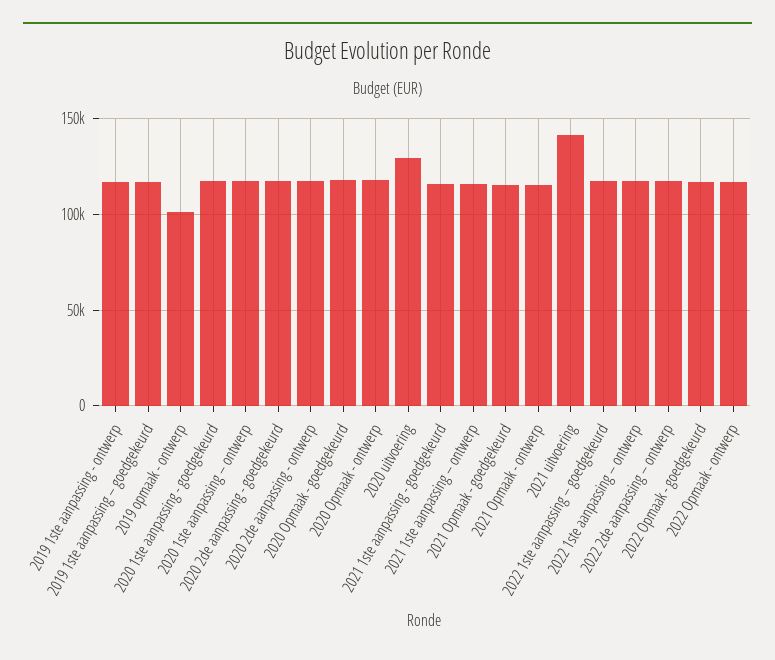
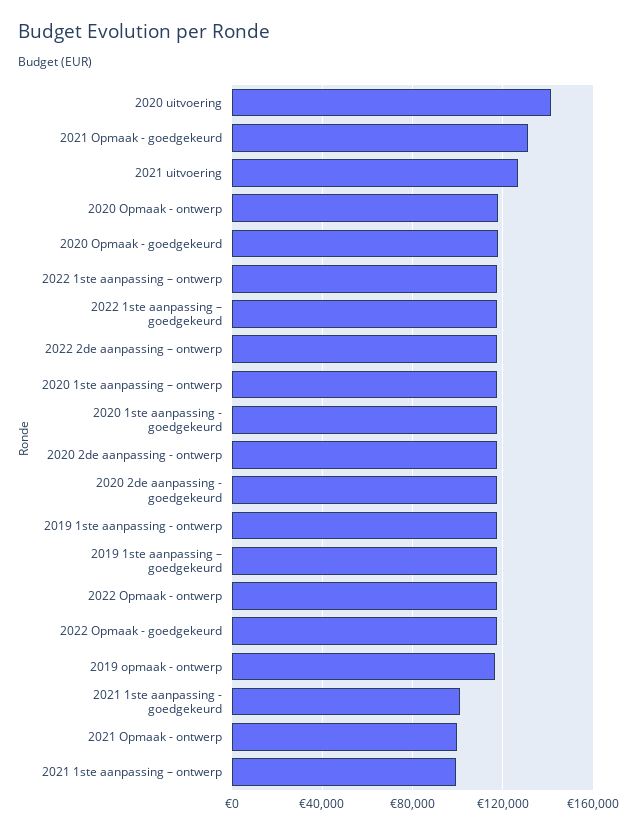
  {
    "2019 1ste aanpassing - ontwerp": 115000,
    "2019 1ste aanpassing – goedgekeurd": 115000,
-   "2019 opmaak - ontwerp": 100000,
+   "2019 opmaak - ontwerp": 115000,
    "2020 1ste aanpassing - goedgekeurd": 115000,
    "2020 1ste aanpassing – ontwerp": 115000,
    "2020 2de aanpassing - goedgekeurd": 115000,
    "2020 2de aanpassing - ontwerp": 115000,
    "2020 Opmaak - goedgekeurd": 120000,
    "2020 Opmaak - ontwerp": 120000,
-   "2020 uitvoering": 130000,
+   "2020 uitvoering": 140000,
-   "2021 1ste aanpassing - goedgekeurd": 115000,
+   "2021 1ste aanpassing - goedgekeurd": 100000,
-   "2021 1ste aanpassing – ontwerp": 115000,
+   "2021 1ste aanpassing – ontwerp": 100000,
-   "2021 Opmaak - goedgekeurd": 115000,
+   "2021 Opmaak - goedgekeurd": 130000,
-   "2021 Opmaak - ontwerp": 115000,
+   "2021 Opmaak - ontwerp": 100000,
-   "2021 uitvoering": 140000,
+   "2021 uitvoering": 125000,
    "2022 1ste aanpassing – goedgekeurd": 115000,
    "2022 1ste aanpassing – ontwerp": 115000,
    "2022 2de aanpassing – ontwerp": 115000,
    "2022 Opmaak - goedgekeurd": 115000,
    "2022 Opmaak - ontwerp": 115000
  }

